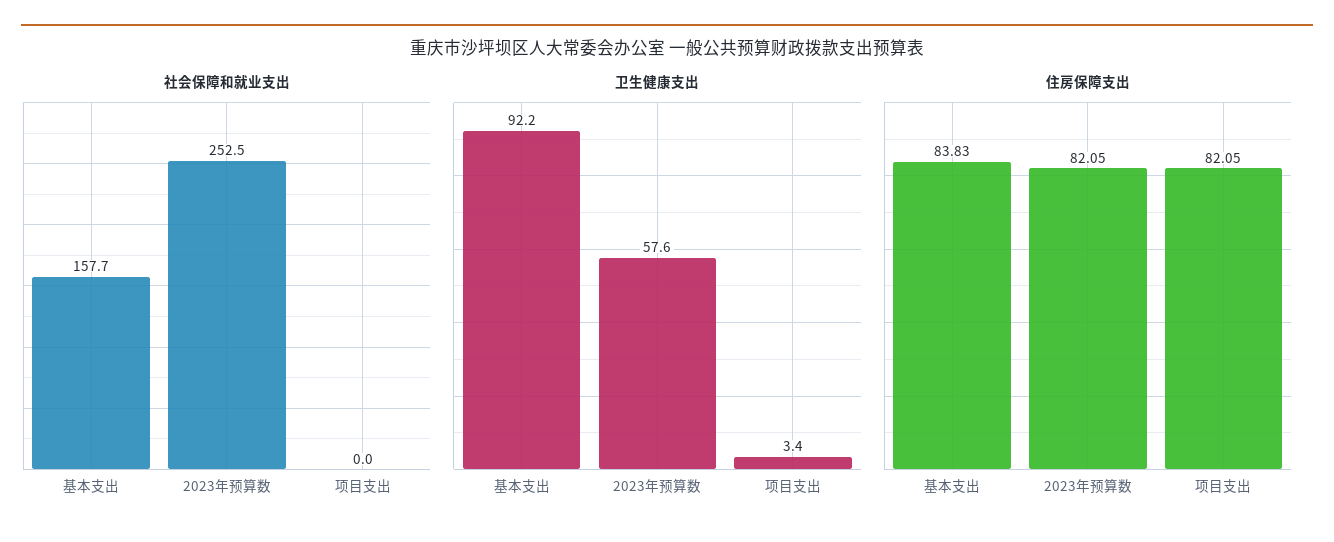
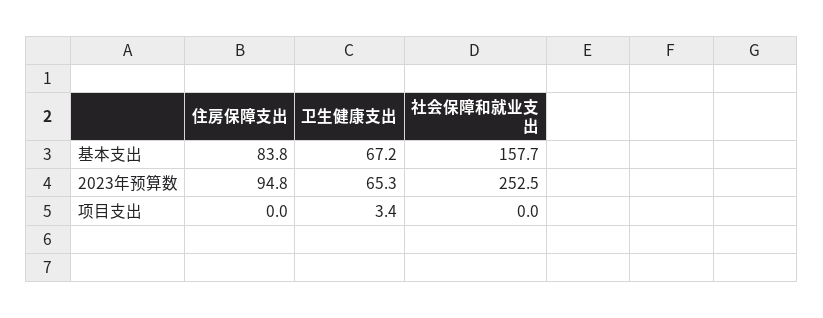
  {
    "社会保障和就业支出": {
      "基本支出": 157.7,
      "2023年预算数": 252.5,
      "项目支出": 0
    },
    "卫生健康支出": {
-     "基本支出": 92.2,
+     "基本支出": 67.2,
-     "2023年预算数": 57.6,
+     "2023年预算数": 65.3,
      "项目支出": 3.4
    },
    "住房保障支出": {
      "基本支出": 83.83,
-     "2023年预算数": 82.05,
+     "2023年预算数": 94.8,
-     "项目支出": 82.05
+     "项目支出": 0
    }
  }

